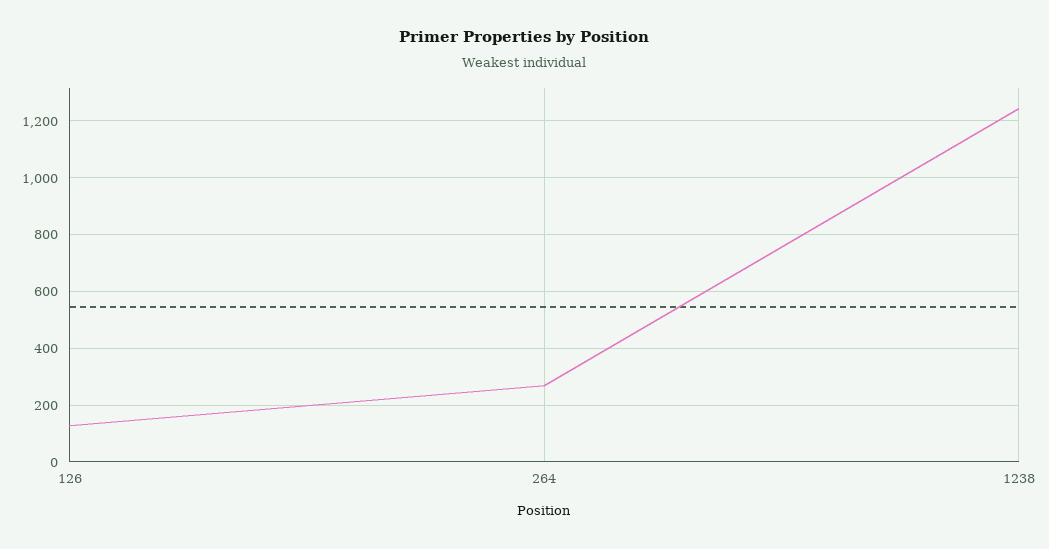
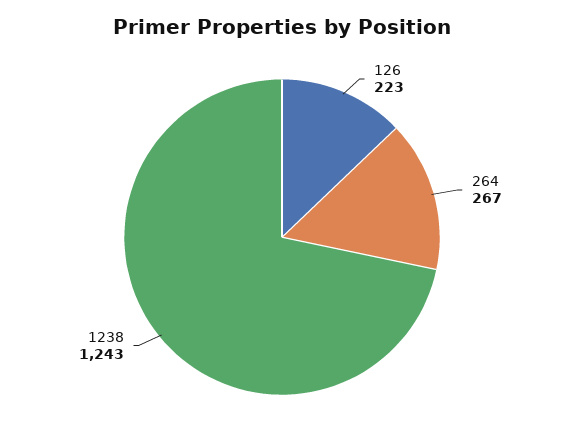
  {
-   "126": 125,
+   "126": 223,
    "264": 267,
    "1238": 1243
  }

